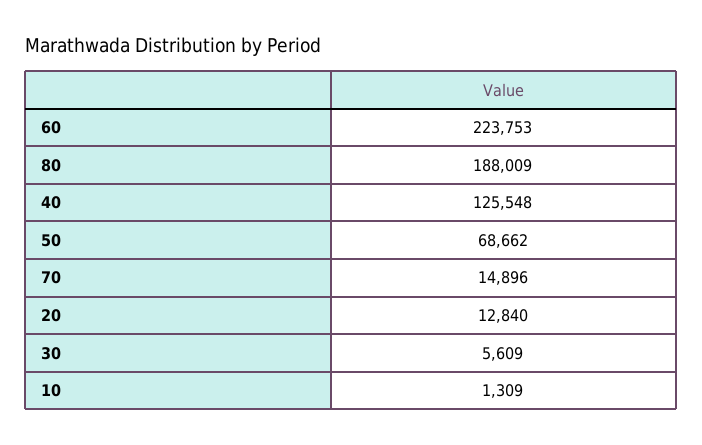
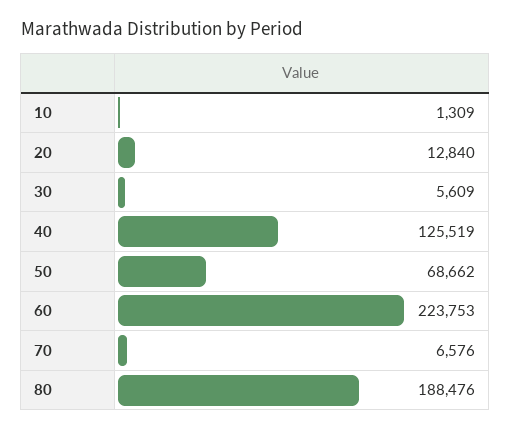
  {
    "60": 223753,
-   "80": 188009,
+   "80": 188476,
-   "40": 125548,
+   "40": 125519,
    "50": 68662,
-   "70": 14896,
+   "70": 6576,
    "20": 12840,
    "30": 5609,
    "10": 1309
  }

